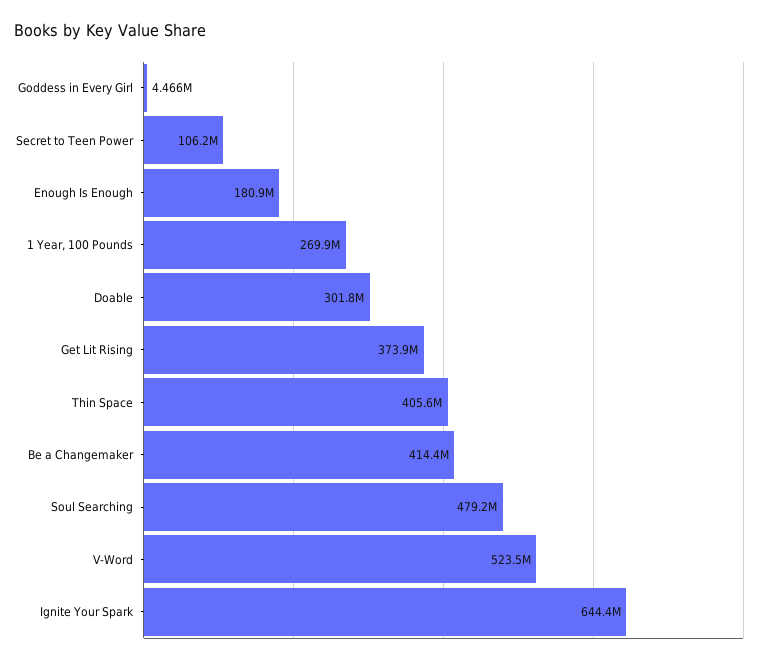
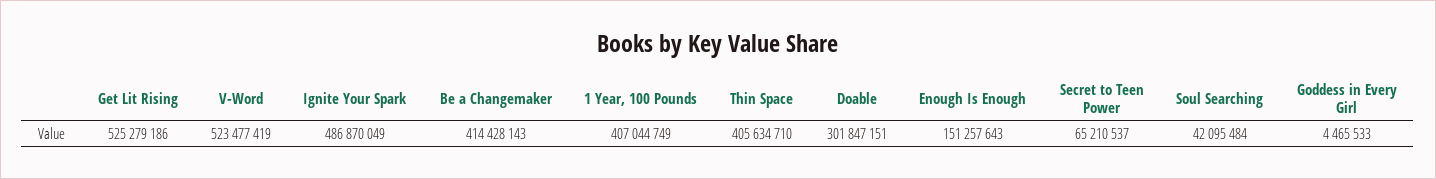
  {
    "Goddess in Every Girl": 4465533,
-   "Secret to Teen Power": 106200000,
+   "Secret to Teen Power": 65210537,
-   "Enough Is Enough": 180900000,
+   "Enough Is Enough": 151257643,
-   "1 Year, 100 Pounds": 269900000,
+   "1 Year, 100 Pounds": 407044749,
    "Doable": 301847151,
-   "Get Lit Rising": 373900000,
+   "Get Lit Rising": 525279186,
    "Thin Space": 405634710,
    "Be a Changemaker": 414428143,
-   "Soul Searching": 479200000,
+   "Soul Searching": 42095484,
    "V-Word": 523477419,
-   "Ignite Your Spark": 644400000
+   "Ignite Your Spark": 486870049
  }

